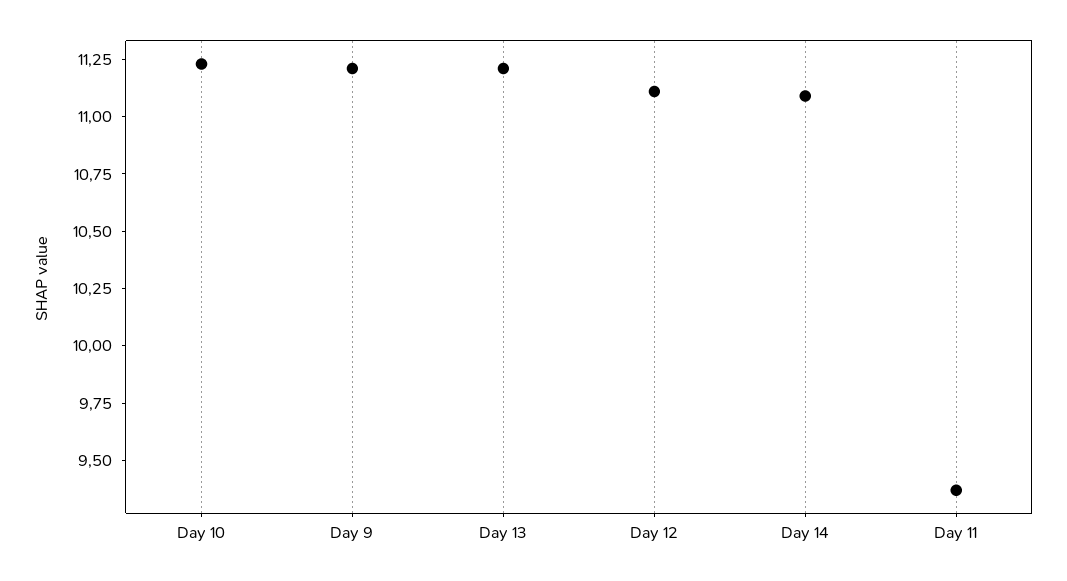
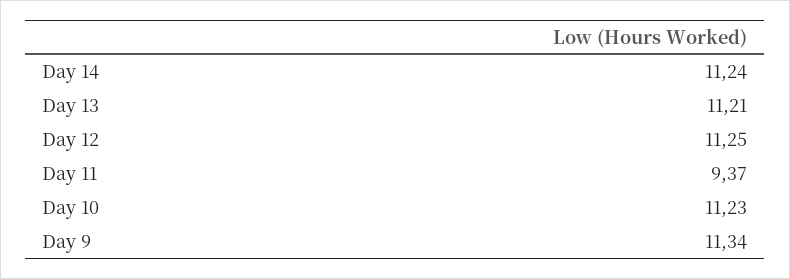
  {
    "Day 10": 11.23,
-   "Day 9": 11.2,
+   "Day 9": 11.34,
    "Day 13": 11.21,
-   "Day 12": 11.1,
+   "Day 12": 11.25,
-   "Day 14": 11.1,
+   "Day 14": 11.24,
    "Day 11": 9.37
  }

